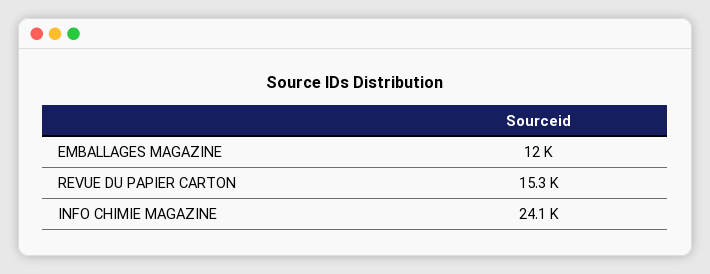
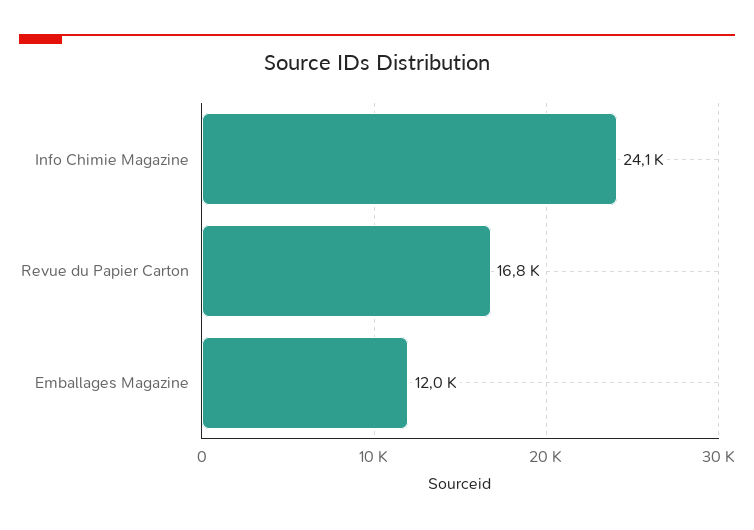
  {
    "EMBALLAGES MAGAZINE": 12000,
-   "REVUE DU PAPIER CARTON": 15300,
+   "REVUE DU PAPIER CARTON": 16800,
    "INFO CHIMIE MAGAZINE": 24100
  }

